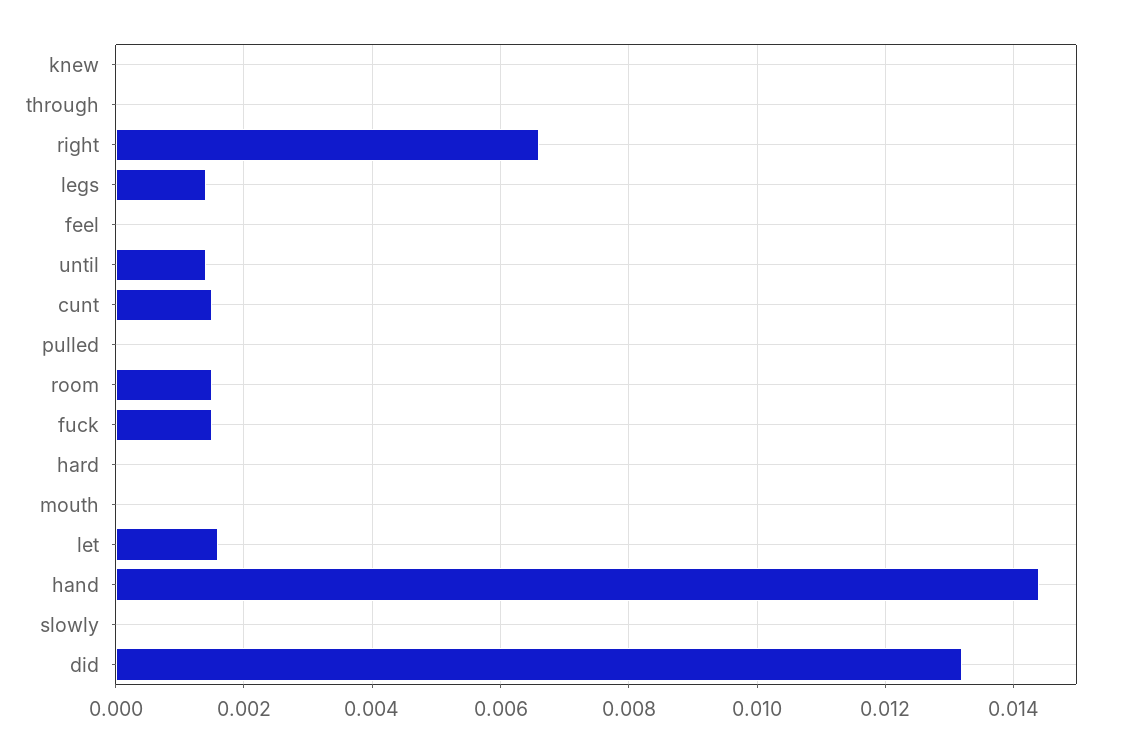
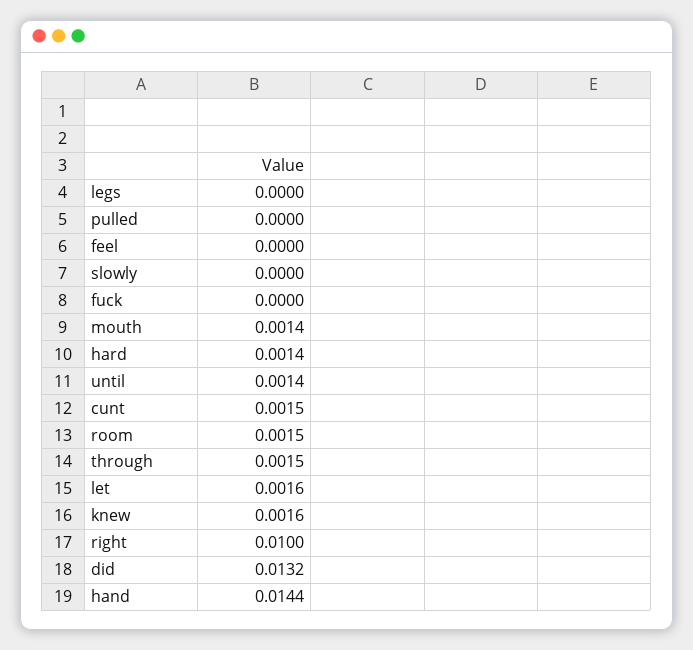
  {
-   "knew": 0,
+   "knew": 0.0016,
-   "through": 0,
+   "through": 0.0015,
-   "right": 0.0065,
+   "right": 0.01,
-   "legs": 0.0015,
+   "legs": 0,
    "feel": 0,
    "until": 0.0014,
    "cunt": 0.0015,
    "pulled": 0,
    "room": 0.0015,
-   "fuck": 0.0015,
+   "fuck": 0,
-   "hard": 0,
+   "hard": 0.0014,
-   "mouth": 0,
+   "mouth": 0.0014,
    "let": 0.0016,
    "hand": 0.0144,
    "slowly": 0,
    "did": 0.0132
  }

